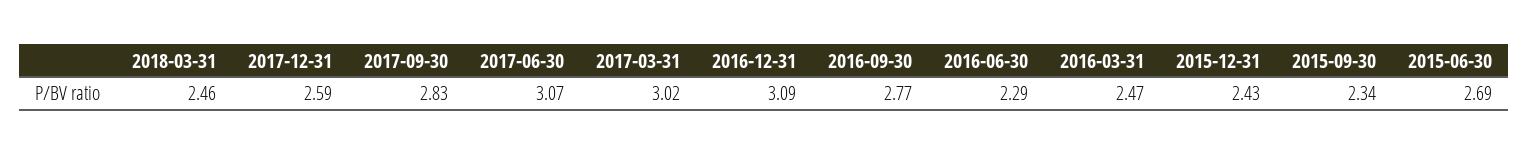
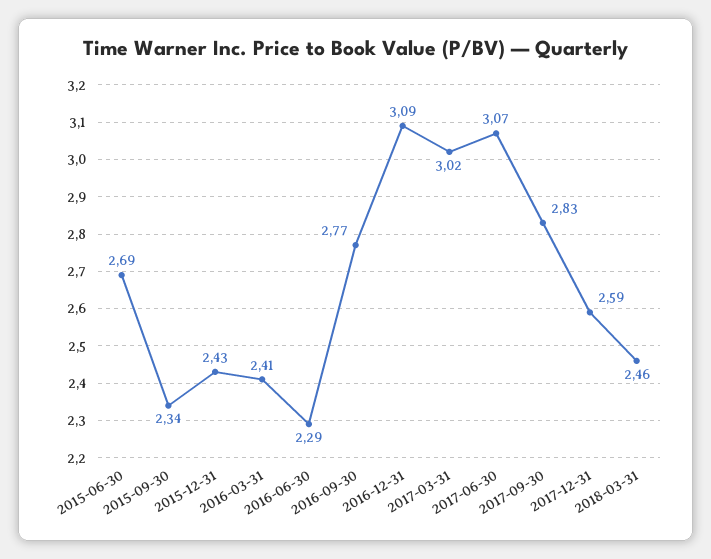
  {
    "2018-03-31": 2.46,
    "2017-12-31": 2.59,
    "2017-09-30": 2.83,
    "2017-06-30": 3.07,
    "2017-03-31": 3.02,
    "2016-12-31": 3.09,
    "2016-09-30": 2.77,
    "2016-06-30": 2.29,
-   "2016-03-31": 2.47,
+   "2016-03-31": 2.41,
    "2015-12-31": 2.43,
    "2015-09-30": 2.34,
    "2015-06-30": 2.69
  }

